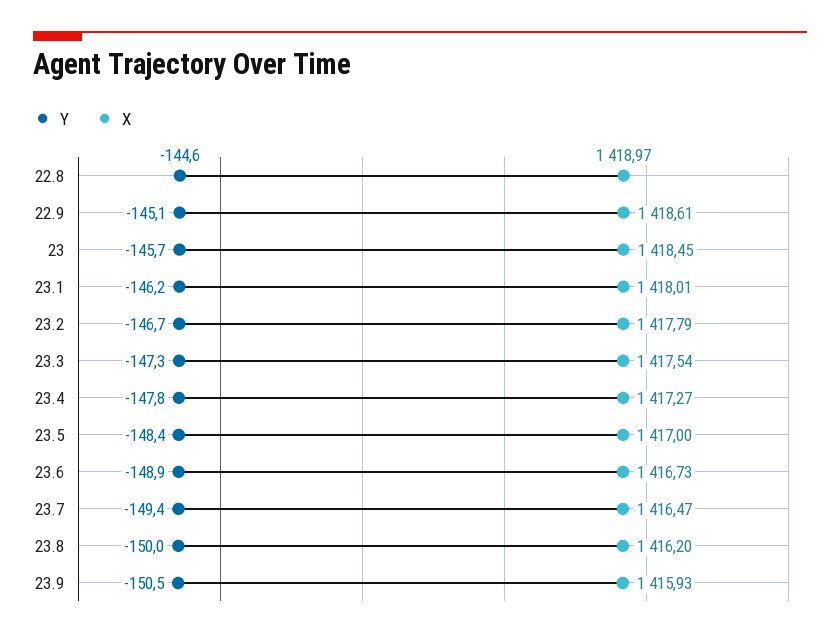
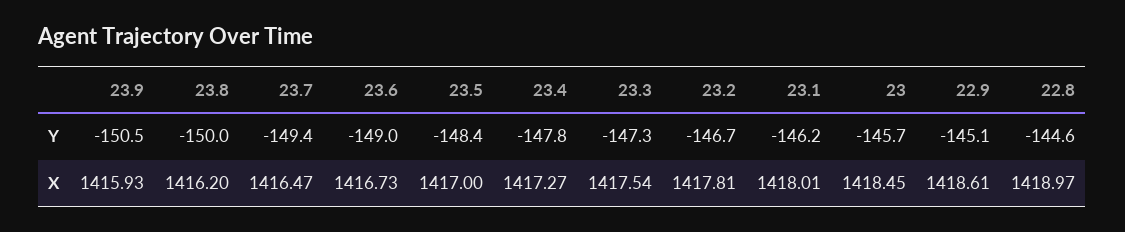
  {
    "Y": {
      "22.8": -144.6,
      "22.9": -145.1,
      "23": -145.7,
      "23.1": -146.2,
      "23.2": -146.7,
      "23.3": -147.3,
      "23.4": -147.8,
      "23.5": -148.4,
-     "23.6": -148.9,
+     "23.6": -149,
      "23.7": -149.4,
      "23.8": -150,
      "23.9": -150.5
    },
    "X": {
      "22.8": 1418.97,
      "22.9": 1418.61,
      "23": 1418.45,
      "23.1": 1418.01,
-     "23.2": 1417.79,
+     "23.2": 1417.81,
      "23.3": 1417.54,
      "23.4": 1417.27,
      "23.5": 1417,
      "23.6": 1416.73,
      "23.7": 1416.47,
      "23.8": 1416.2,
      "23.9": 1415.93
    }
  }

